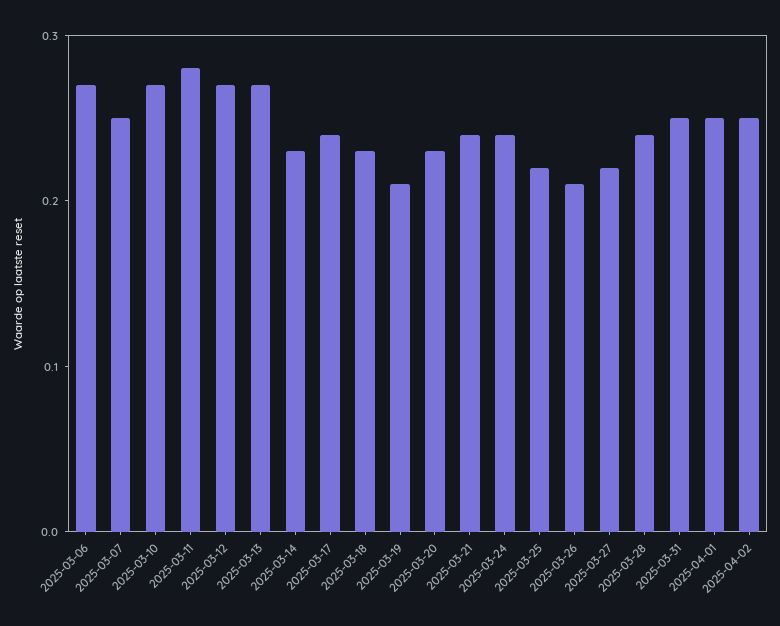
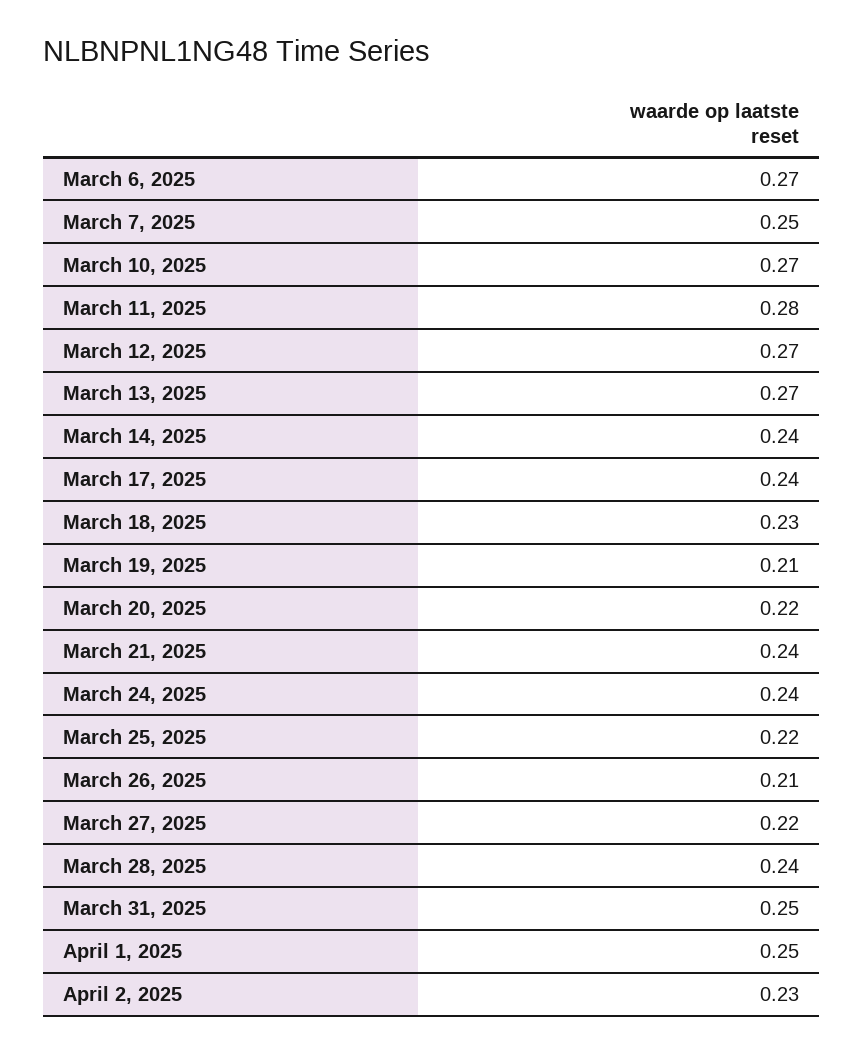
  {
    "2025-03-06": 0.27,
    "2025-03-07": 0.25,
    "2025-03-10": 0.27,
    "2025-03-11": 0.28,
    "2025-03-12": 0.27,
    "2025-03-13": 0.27,
-   "2025-03-14": 0.23,
+   "2025-03-14": 0.24,
    "2025-03-17": 0.24,
    "2025-03-18": 0.23,
    "2025-03-19": 0.21,
-   "2025-03-20": 0.23,
+   "2025-03-20": 0.22,
    "2025-03-21": 0.24,
    "2025-03-24": 0.24,
    "2025-03-25": 0.22,
    "2025-03-26": 0.21,
    "2025-03-27": 0.22,
    "2025-03-28": 0.24,
    "2025-03-31": 0.25,
    "2025-04-01": 0.25,
-   "2025-04-02": 0.25
+   "2025-04-02": 0.23
  }

